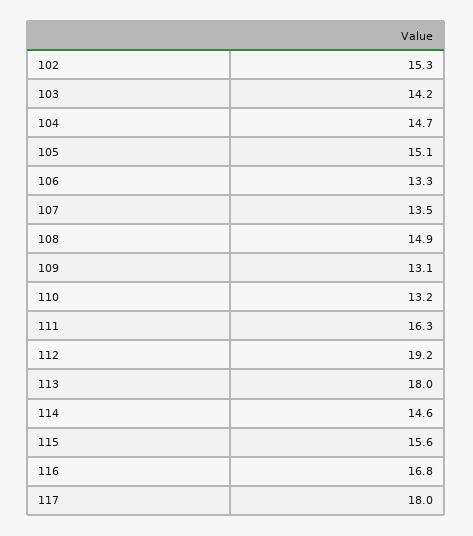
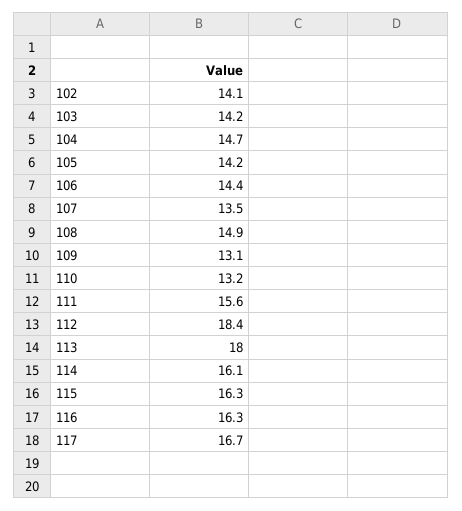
  {
-   "102": 15.3,
+   "102": 14.1,
    "103": 14.2,
    "104": 14.7,
-   "105": 15.1,
+   "105": 14.2,
-   "106": 13.3,
+   "106": 14.4,
    "107": 13.5,
    "108": 14.9,
    "109": 13.1,
    "110": 13.2,
-   "111": 16.3,
+   "111": 15.6,
-   "112": 19.2,
+   "112": 18.4,
    "113": 18,
-   "114": 14.6,
+   "114": 16.1,
-   "115": 15.6,
+   "115": 16.3,
-   "116": 16.8,
+   "116": 16.3,
-   "117": 18
+   "117": 16.7
  }

